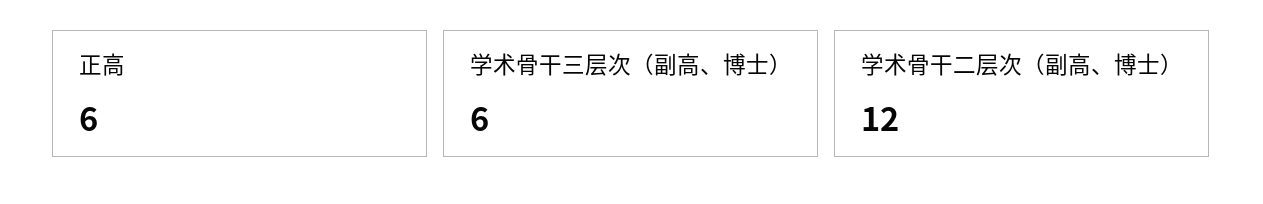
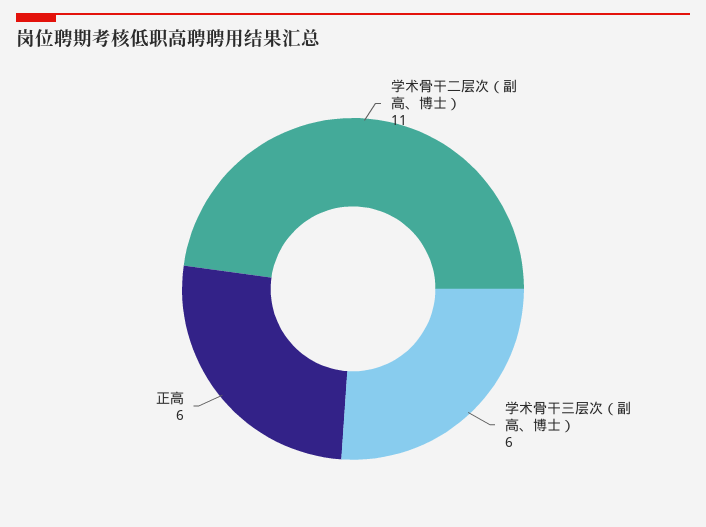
  {
    "正高": 6,
    "学术骨干三层次（副高、博士）": 6,
-   "学术骨干二层次（副高、博士）": 12
+   "学术骨干二层次（副高、博士）": 11
  }

